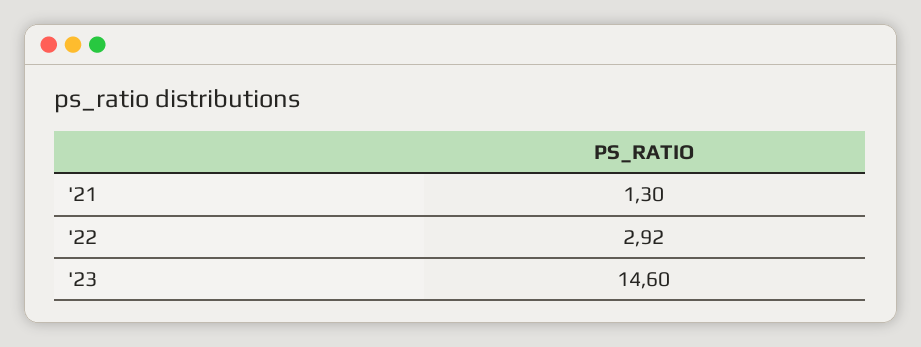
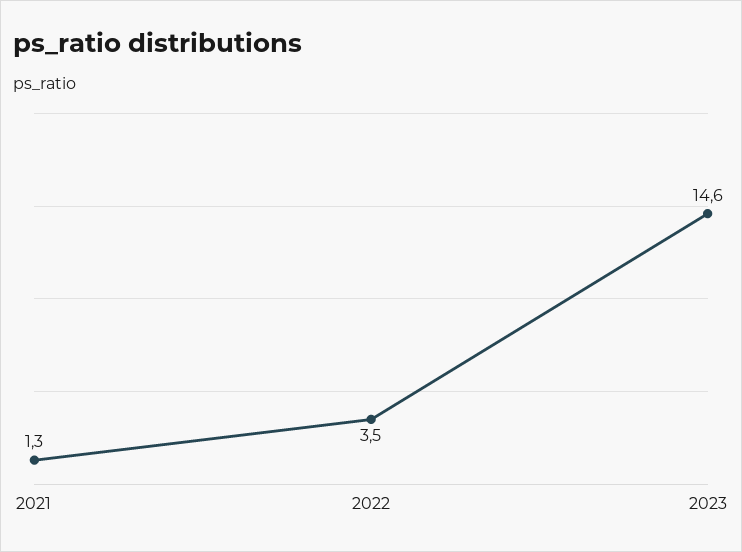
  {
    "'21": 1.3,
-   "'22": 2.92,
+   "'22": 3.5,
    "'23": 14.6
  }

